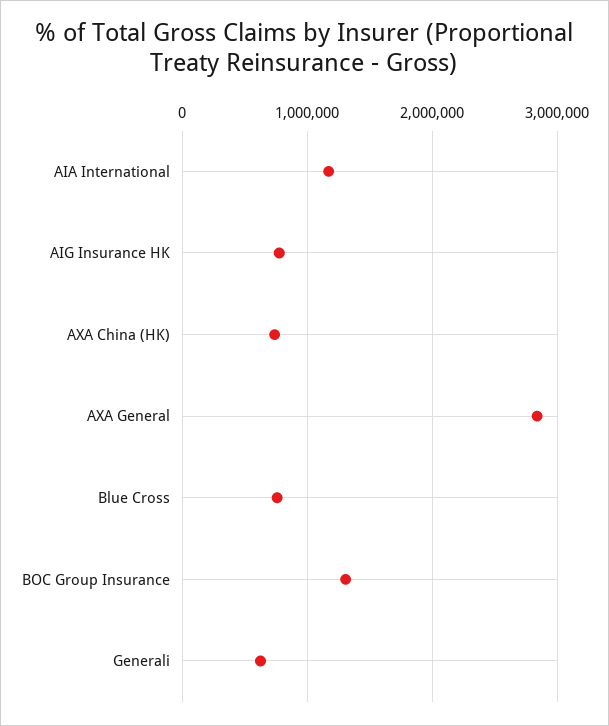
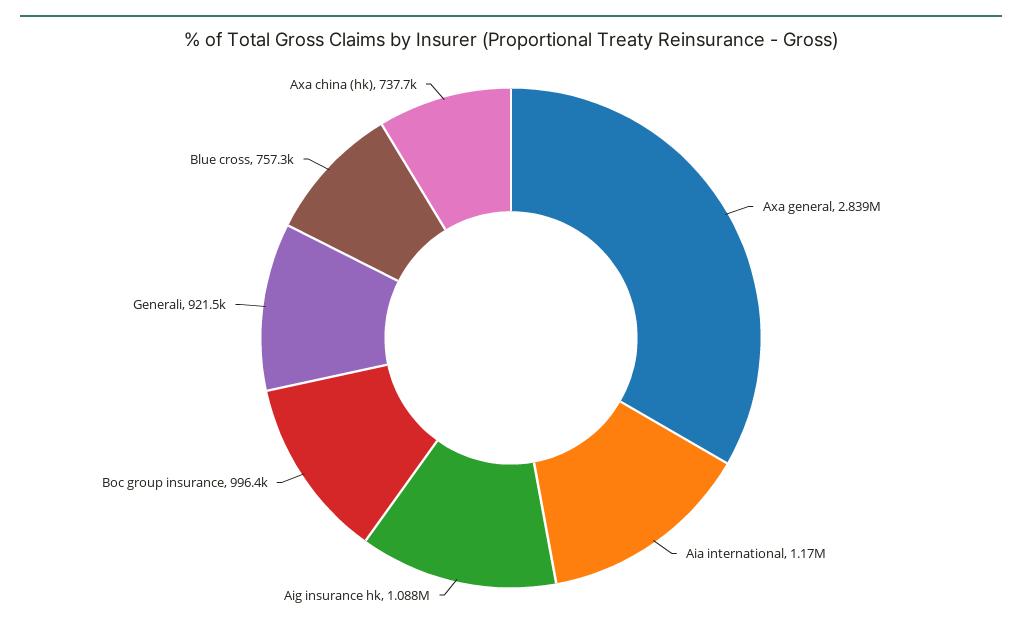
  {
    "AIA International": 1170000,
-   "AIG Insurance HK": 800000,
+   "AIG Insurance HK": 1088000,
    "AXA China (HK)": 737700,
    "AXA General": 2839000,
    "Blue Cross": 757300,
-   "BOC Group Insurance": 1300000,
+   "BOC Group Insurance": 996400,
-   "Generali": 600000
+   "Generali": 921500
  }

